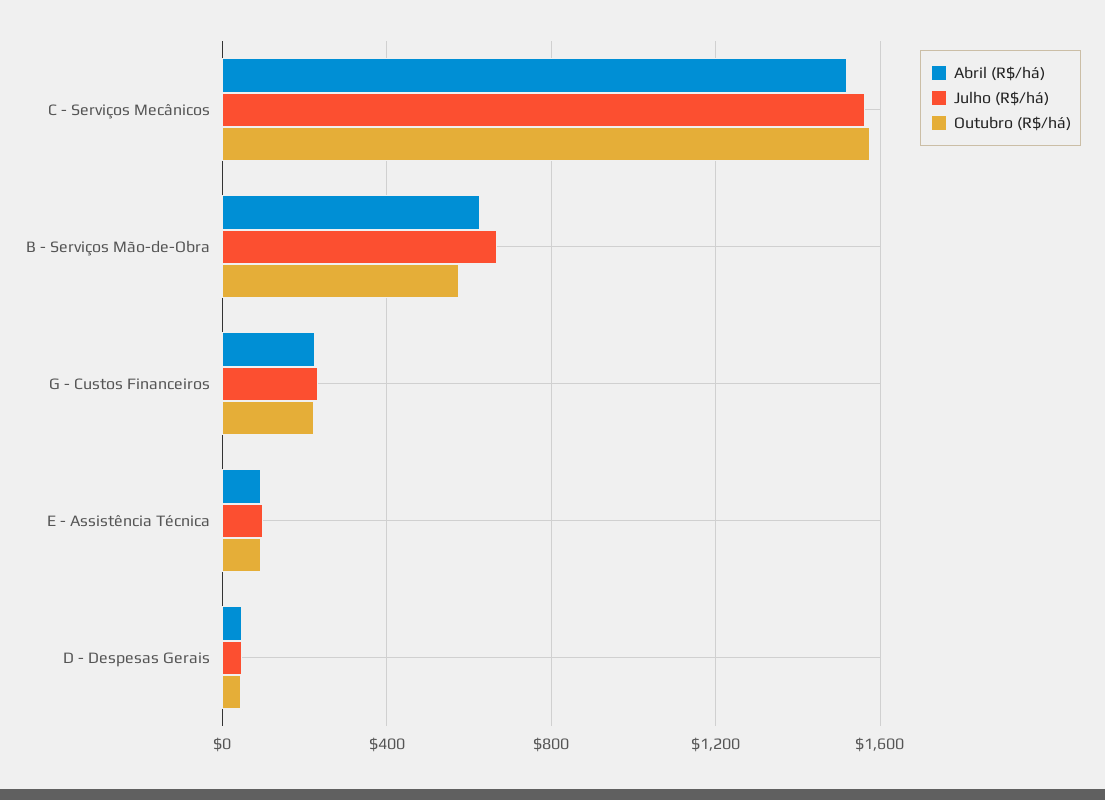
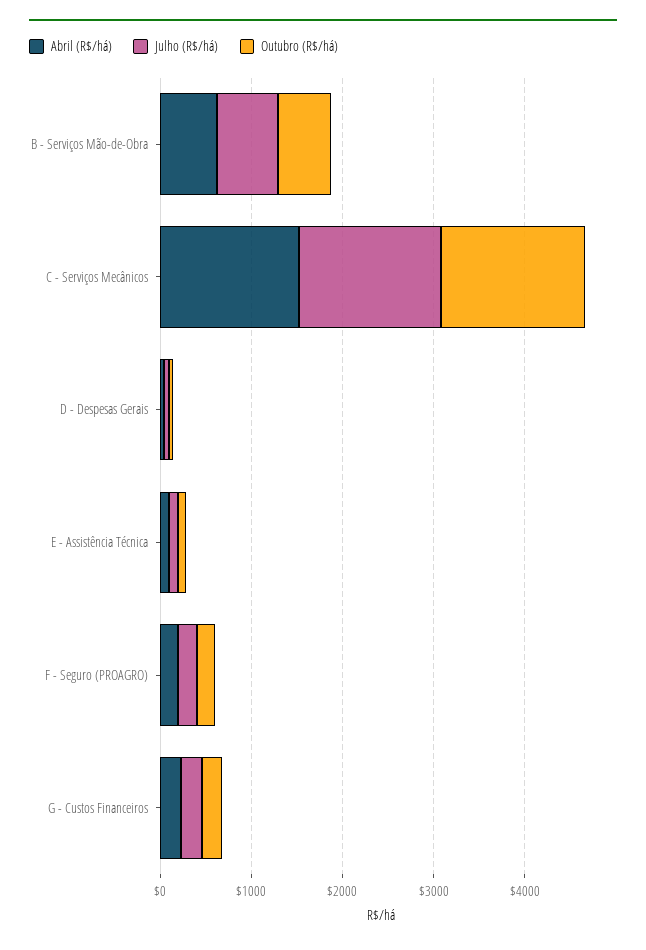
  {
    "Abril (R$/há)": {
      "C - Serviços Mecânicos": 1500,
      "B - Serviços Mão-de-Obra": 650,
      "G - Custos Financeiros": 250,
      "E - Assistência Técnica": 100,
-     "D - Despesas Gerais": 50
+     "D - Despesas Gerais": 50,
+     "F - Seguro (PROAGRO)": 200
    },
    "Julho (R$/há)": {
      "C - Serviços Mecânicos": 1550,
      "B - Serviços Mão-de-Obra": 650,
      "G - Custos Financeiros": 250,
      "E - Assistência Técnica": 100,
-     "D - Despesas Gerais": 50
+     "D - Despesas Gerais": 50,
+     "F - Seguro (PROAGRO)": 200
    },
    "Outubro (R$/há)": {
      "C - Serviços Mecânicos": 1550,
      "B - Serviços Mão-de-Obra": 550,
      "G - Custos Financeiros": 200,
      "E - Assistência Técnica": 100,
-     "D - Despesas Gerais": 50
+     "D - Despesas Gerais": 50,
+     "F - Seguro (PROAGRO)": 200
    }
  }

